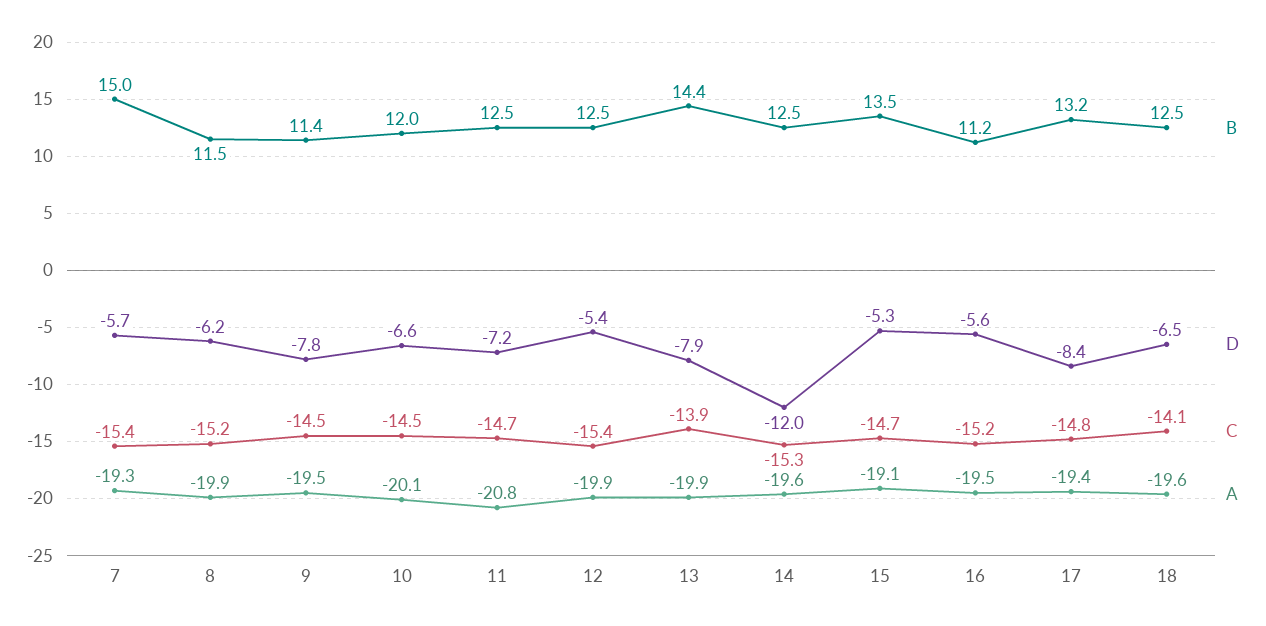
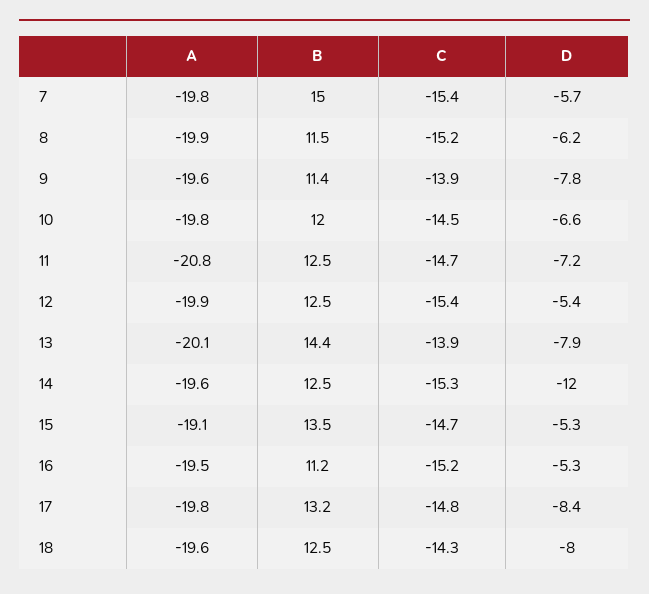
  {
    "B": {
      "7": 15,
      "8": 11.5,
      "9": 11.4,
      "10": 12,
      "11": 12.5,
      "12": 12.5,
      "13": 14.4,
      "14": 12.5,
      "15": 13.5,
      "16": 11.2,
      "17": 13.2,
      "18": 12.5
    },
    "D": {
      "7": -5.7,
      "8": -6.2,
      "9": -7.8,
      "10": -6.6,
      "11": -7.2,
      "12": -5.4,
      "13": -7.9,
      "14": -12,
      "15": -5.3,
-     "16": -5.6,
+     "16": -5.3,
      "17": -8.4,
-     "18": -6.5
+     "18": -8
    },
    "C": {
      "7": -15.4,
      "8": -15.2,
-     "9": -14.5,
+     "9": -13.9,
      "10": -14.5,
      "11": -14.7,
      "12": -15.4,
      "13": -13.9,
      "14": -15.3,
      "15": -14.7,
      "16": -15.2,
      "17": -14.8,
-     "18": -14.1
+     "18": -14.3
    },
    "A": {
-     "7": -19.3,
+     "7": -19.8,
      "8": -19.9,
-     "9": -19.5,
+     "9": -19.6,
-     "10": -20.1,
+     "10": -19.8,
      "11": -20.8,
      "12": -19.9,
-     "13": -19.9,
+     "13": -20.1,
      "14": -19.6,
      "15": -19.1,
      "16": -19.5,
-     "17": -19.4,
+     "17": -19.8,
      "18": -19.6
    }
  }

